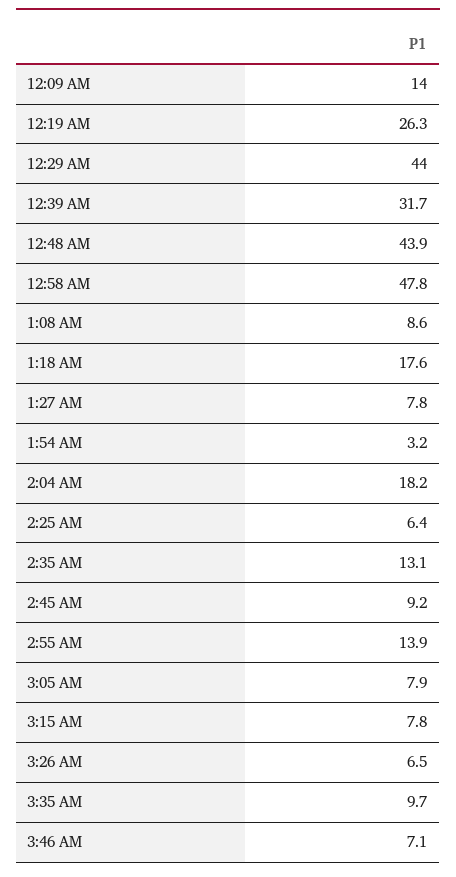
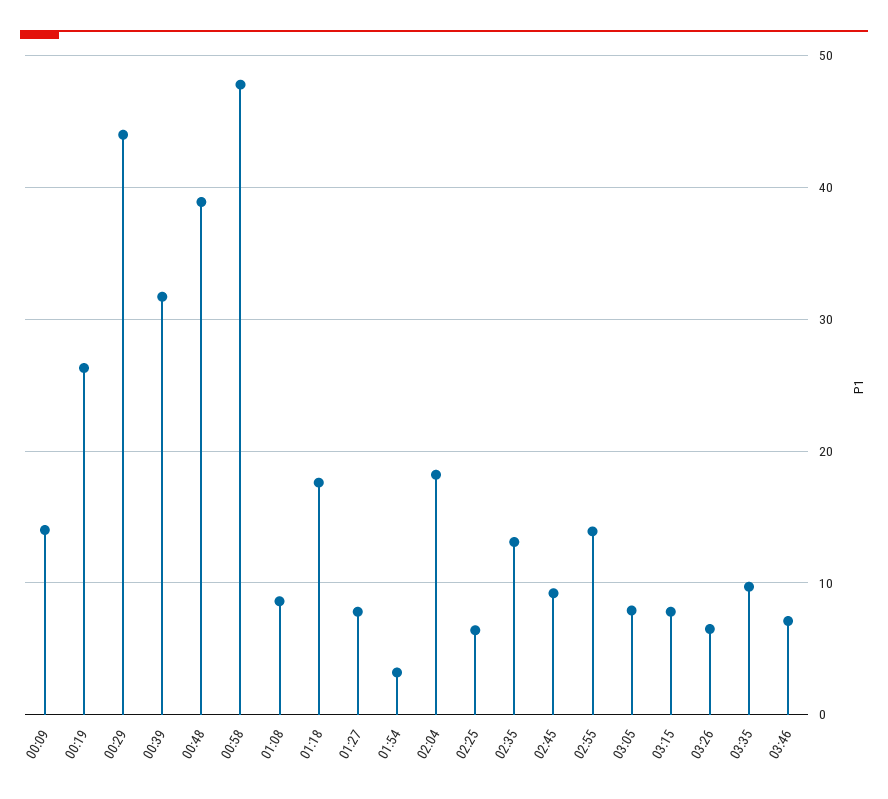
  {
    "12:09 AM": 14,
    "12:19 AM": 26.3,
    "12:29 AM": 44,
    "12:39 AM": 31.7,
-   "12:48 AM": 43.9,
+   "12:48 AM": 39,
    "12:58 AM": 47.8,
    "1:08 AM": 8.6,
    "1:18 AM": 17.6,
    "1:27 AM": 7.8,
    "1:54 AM": 3.2,
    "2:04 AM": 18.2,
    "2:25 AM": 6.4,
    "2:35 AM": 13.1,
    "2:45 AM": 9.2,
    "2:55 AM": 13.9,
    "3:05 AM": 7.9,
    "3:15 AM": 7.8,
    "3:26 AM": 6.5,
    "3:35 AM": 9.7,
    "3:46 AM": 7.1
  }

